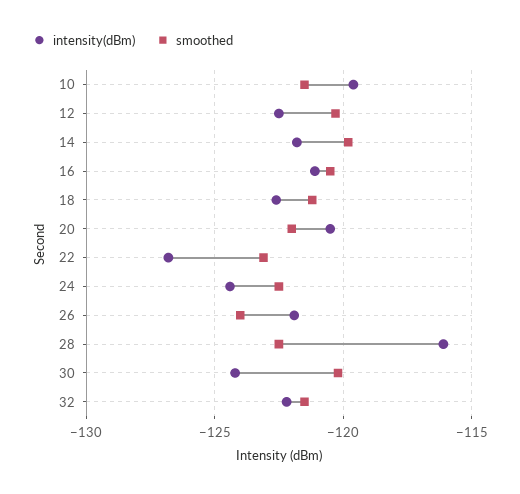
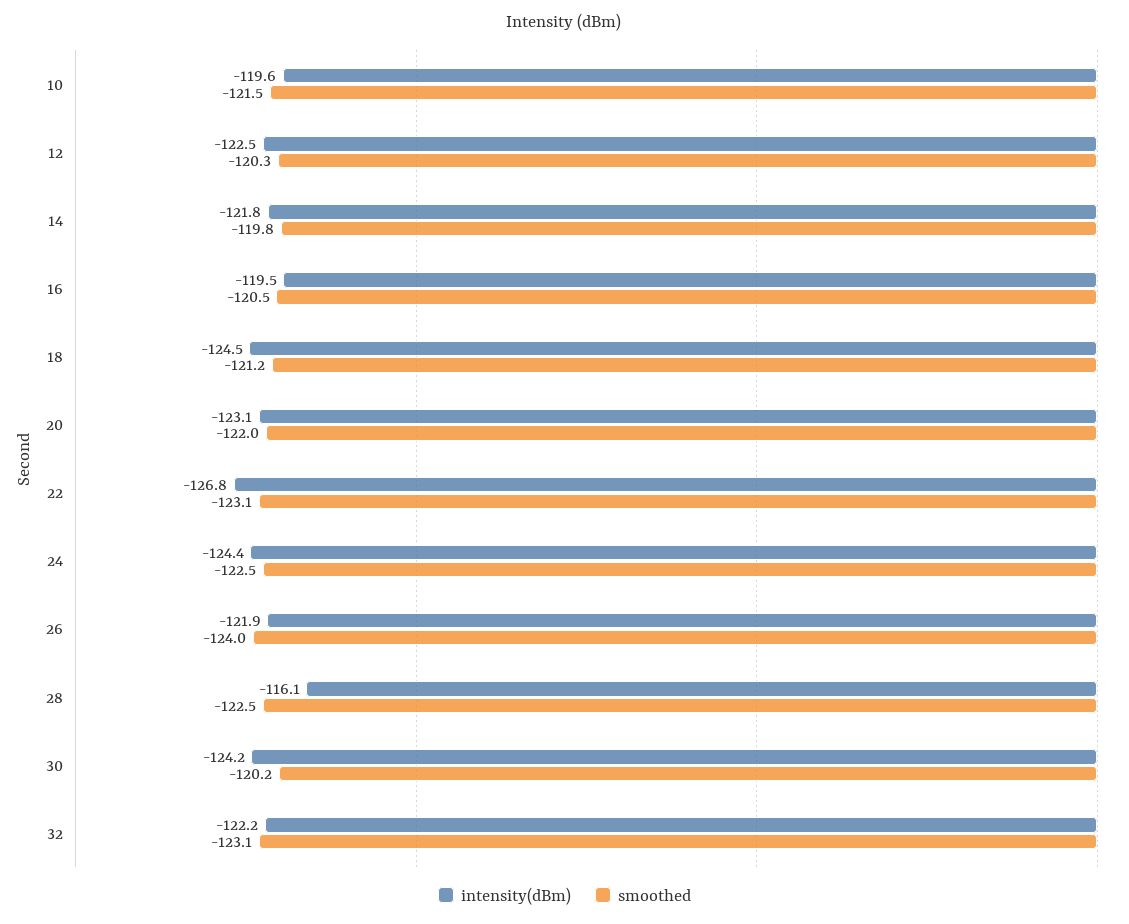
  {
    "intensity(dBm)": {
      "10": -119.6,
      "12": -122.5,
      "14": -121.8,
-     "16": -121,
+     "16": -119.5,
-     "18": -122.5,
+     "18": -124.5,
-     "20": -120.5,
+     "20": -123.1,
      "22": -126.8,
      "24": -124.4,
      "26": -121.9,
      "28": -116.1,
      "30": -124.2,
      "32": -122.2
    },
    "smoothed": {
      "10": -121.5,
      "12": -120.3,
      "14": -119.8,
      "16": -120.5,
      "18": -121.2,
      "20": -122,
      "22": -123.1,
      "24": -122.5,
      "26": -124,
      "28": -122.5,
      "30": -120.2,
-     "32": -121.5
+     "32": -123.1
    }
  }

